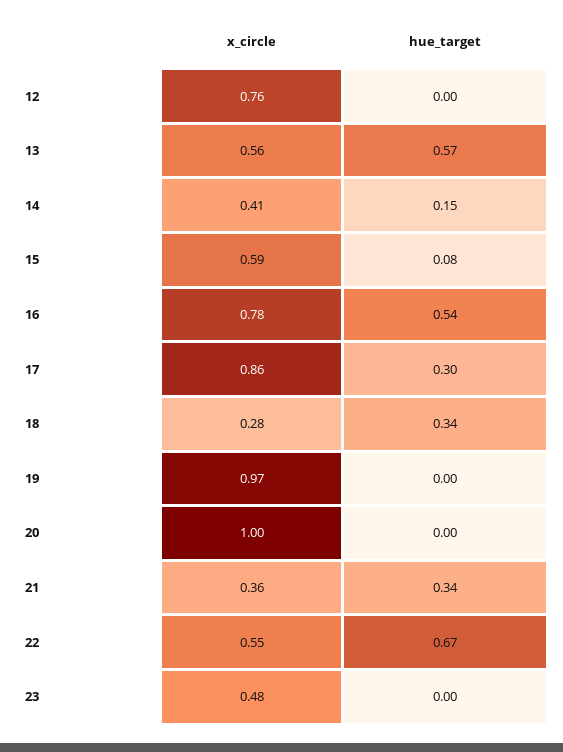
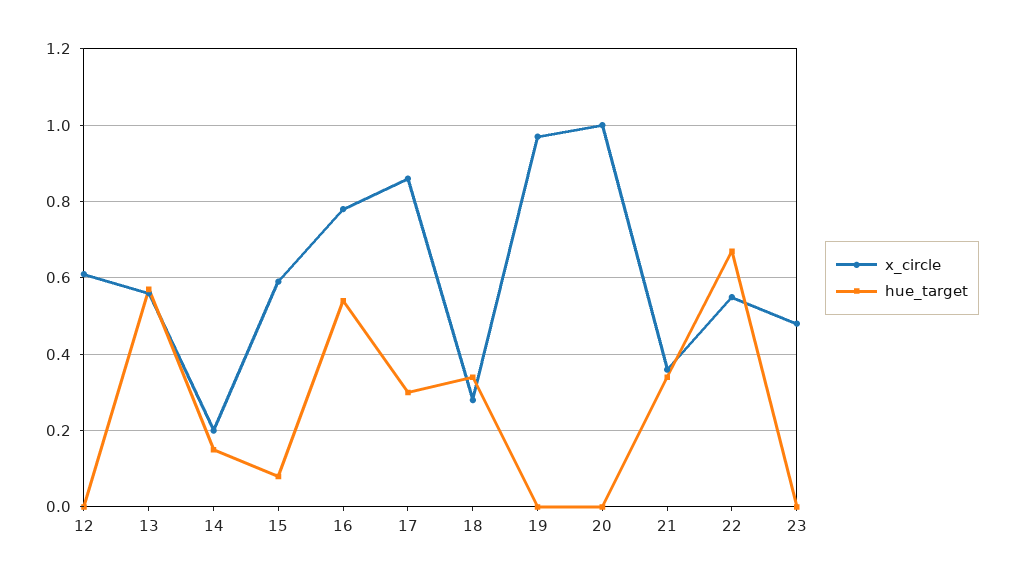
  {
    "x_circle": {
-     "12": 0.76,
+     "12": 0.6,
      "13": 0.56,
-     "14": 0.41,
+     "14": 0.2,
      "15": 0.59,
      "16": 0.78,
      "17": 0.86,
      "18": 0.28,
      "19": 0.97,
      "20": 1,
      "21": 0.36,
      "22": 0.55,
      "23": 0.48
    },
    "hue_target": {
      "12": 0,
      "13": 0.57,
      "14": 0.15,
      "15": 0.08,
      "16": 0.54,
      "17": 0.3,
      "18": 0.34,
      "19": 0,
      "20": 0,
      "21": 0.34,
      "22": 0.67,
      "23": 0
    }
  }

